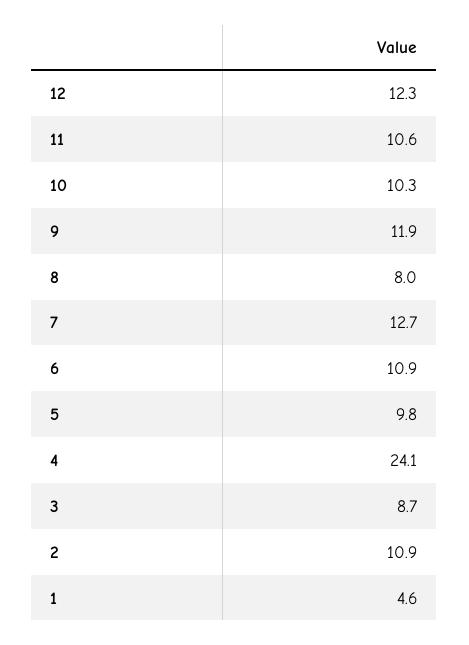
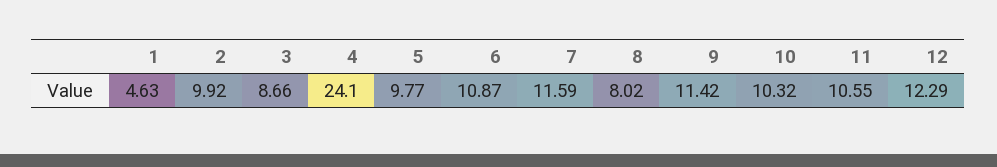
  {
    "12": 12.29,
    "11": 10.55,
    "10": 10.32,
-   "9": 11.9,
+   "9": 11.42,
    "8": 8.02,
-   "7": 12.7,
+   "7": 11.59,
    "6": 10.87,
    "5": 9.77,
    "4": 24.1,
    "3": 8.66,
-   "2": 10.9,
+   "2": 9.92,
    "1": 4.63
  }

